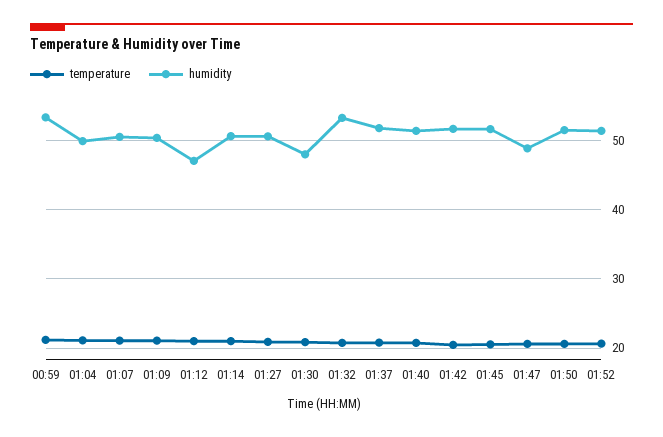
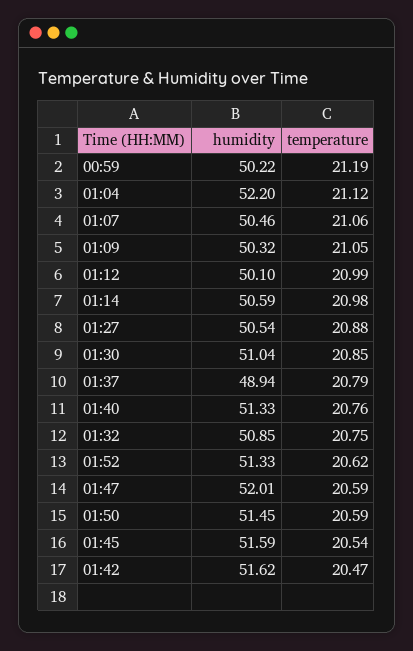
  {
    "temperature": {
      "00:59": 21.19,
      "01:04": 21.12,
      "01:07": 21.06,
      "01:09": 21.05,
      "01:12": 20.99,
      "01:14": 20.98,
      "01:27": 20.88,
      "01:30": 20.85,
      "01:32": 20.75,
      "01:37": 20.79,
      "01:40": 20.76,
      "01:42": 20.47,
      "01:45": 20.54,
      "01:47": 20.59,
      "01:50": 20.59,
      "01:52": 20.62
    },
    "humidity": {
-     "00:59": 53,
+     "00:59": 50.22,
-     "01:04": 50,
+     "01:04": 52.2,
      "01:07": 50.46,
      "01:09": 50.32,
-     "01:12": 47,
+     "01:12": 50.1,
      "01:14": 50.59,
      "01:27": 50.54,
-     "01:30": 48,
+     "01:30": 51.04,
-     "01:32": 53,
+     "01:32": 50.85,
-     "01:37": 52,
+     "01:37": 48.94,
      "01:40": 51.33,
      "01:42": 51.62,
      "01:45": 51.59,
-     "01:47": 49,
+     "01:47": 52.01,
      "01:50": 51.45,
      "01:52": 51.33
    }
  }

